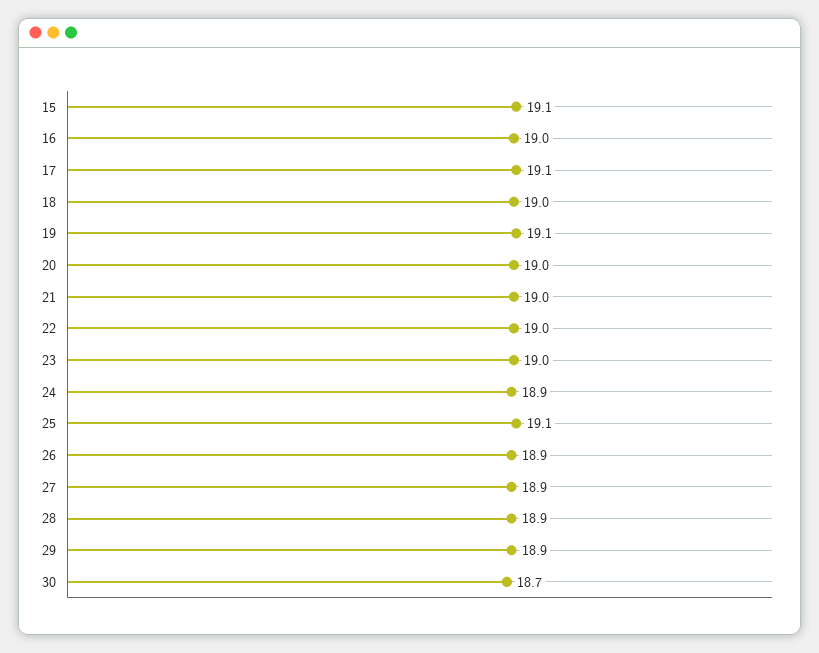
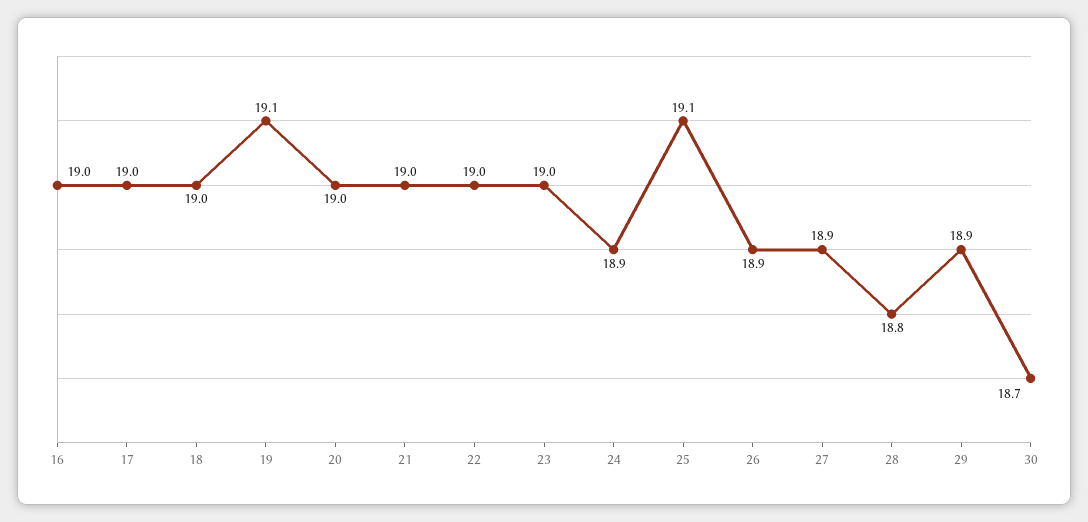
  {
-   "15": 19.1,
    "16": 19,
-   "17": 19.1,
+   "17": 19,
    "18": 19,
    "19": 19.1,
    "20": 19,
    "21": 19,
    "22": 19,
    "23": 19,
    "24": 18.9,
    "25": 19.1,
    "26": 18.9,
    "27": 18.9,
-   "28": 18.9,
+   "28": 18.8,
    "29": 18.9,
    "30": 18.7
  }

